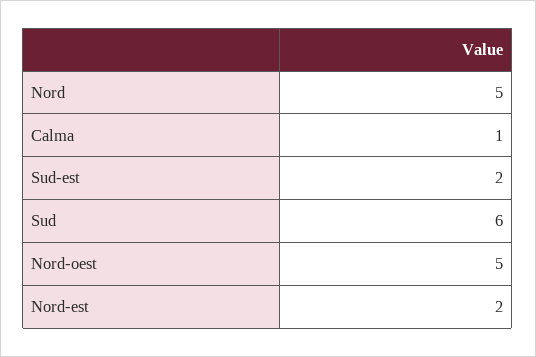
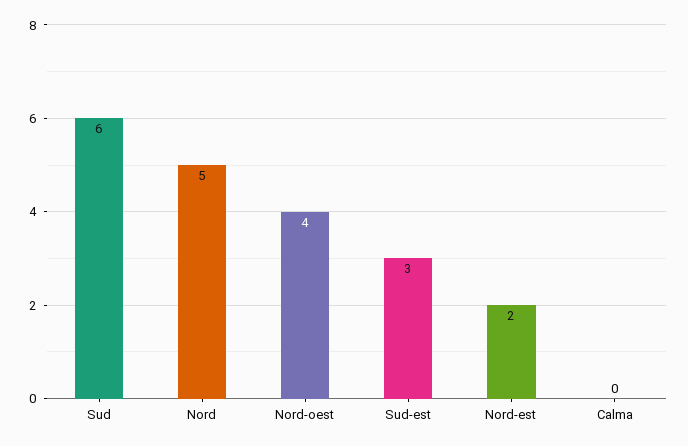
  {
    "Nord": 5,
-   "Calma": 1,
+   "Calma": 0,
-   "Sud-est": 2,
+   "Sud-est": 3,
    "Sud": 6,
-   "Nord-oest": 5,
+   "Nord-oest": 4,
    "Nord-est": 2
  }

